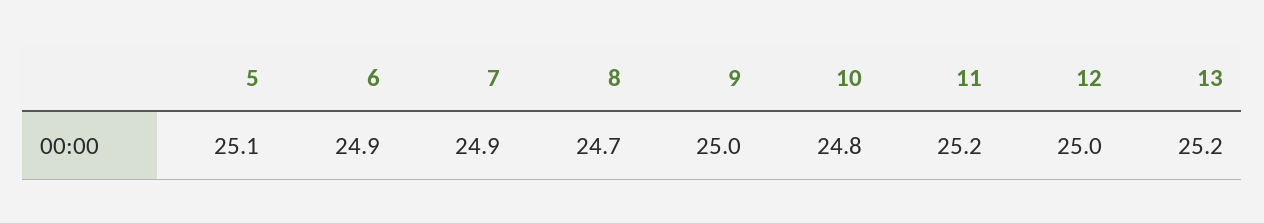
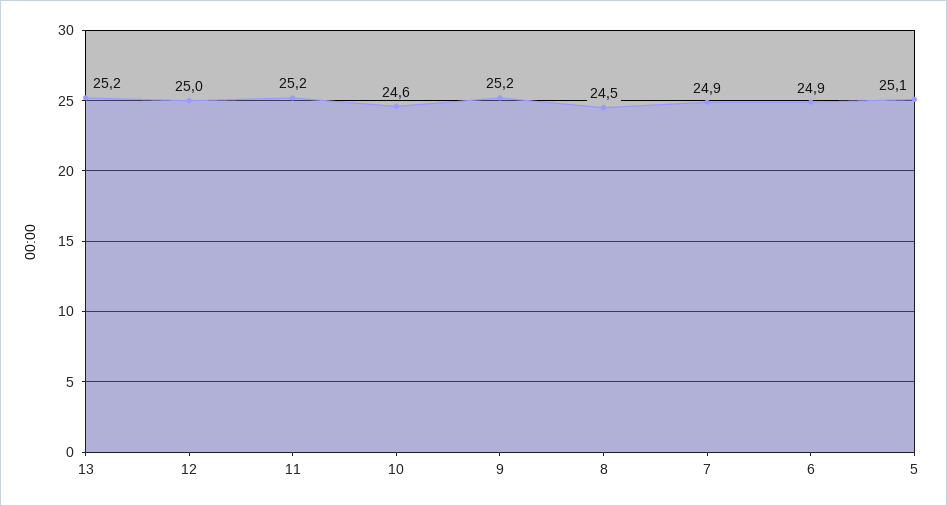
  {
    "5": 25.1,
    "6": 24.9,
    "7": 24.9,
-   "8": 24.7,
+   "8": 24.5,
-   "9": 25,
+   "9": 25.2,
-   "10": 24.8,
+   "10": 24.6,
    "11": 25.2,
    "12": 25,
    "13": 25.2
  }

